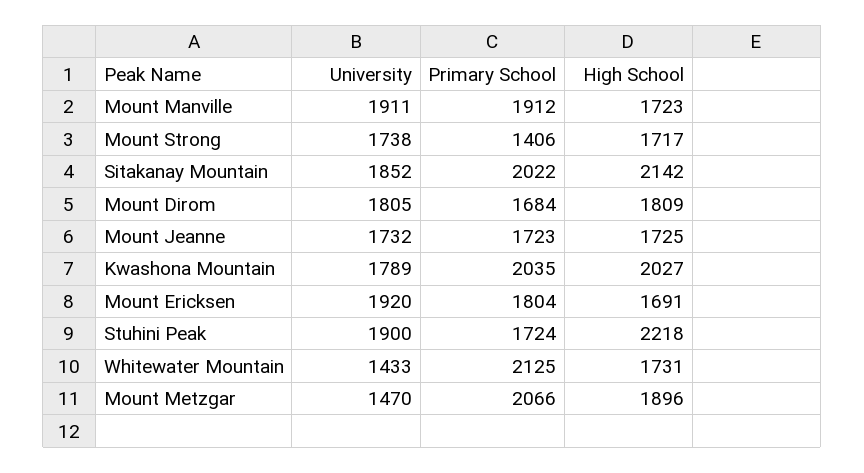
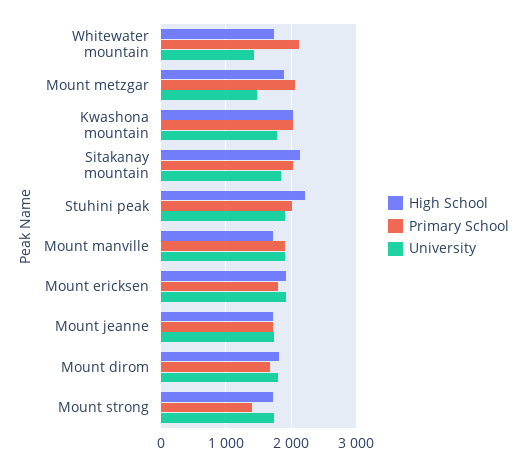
  {
    "University": {
      "Mount Manville": 1911,
      "Mount Strong": 1738,
      "Sitakanay Mountain": 1852,
      "Mount Dirom": 1805,
      "Mount Jeanne": 1732,
      "Kwashona Mountain": 1789,
      "Mount Ericksen": 1920,
      "Stuhini Peak": 1900,
      "Whitewater Mountain": 1433,
      "Mount Metzgar": 1470
    },
    "Primary School": {
      "Mount Manville": 1912,
      "Mount Strong": 1406,
      "Sitakanay Mountain": 2022,
      "Mount Dirom": 1684,
      "Mount Jeanne": 1723,
      "Kwashona Mountain": 2035,
      "Mount Ericksen": 1804,
-     "Stuhini Peak": 1724,
+     "Stuhini Peak": 2000,
      "Whitewater Mountain": 2125,
      "Mount Metzgar": 2066
    },
    "High School": {
      "Mount Manville": 1723,
      "Mount Strong": 1717,
      "Sitakanay Mountain": 2142,
      "Mount Dirom": 1809,
      "Mount Jeanne": 1725,
      "Kwashona Mountain": 2027,
-     "Mount Ericksen": 1691,
+     "Mount Ericksen": 1900,
      "Stuhini Peak": 2218,
      "Whitewater Mountain": 1731,
      "Mount Metzgar": 1896
    }
  }

